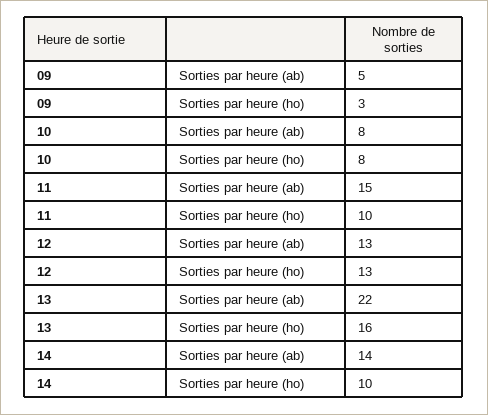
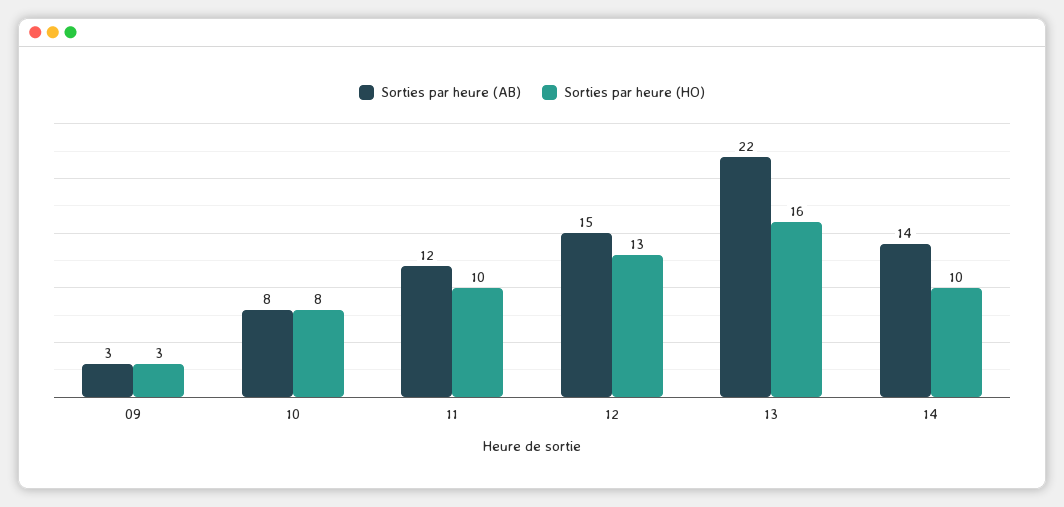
  {
    "Sorties par heure (ab)": {
-     "09": 5,
+     "09": 3,
      "10": 8,
-     "11": 15,
+     "11": 12,
-     "12": 13,
+     "12": 15,
      "13": 22,
      "14": 14
    },
    "Sorties par heure (ho)": {
      "09": 3,
      "10": 8,
      "11": 10,
      "12": 13,
      "13": 16,
      "14": 10
    }
  }

